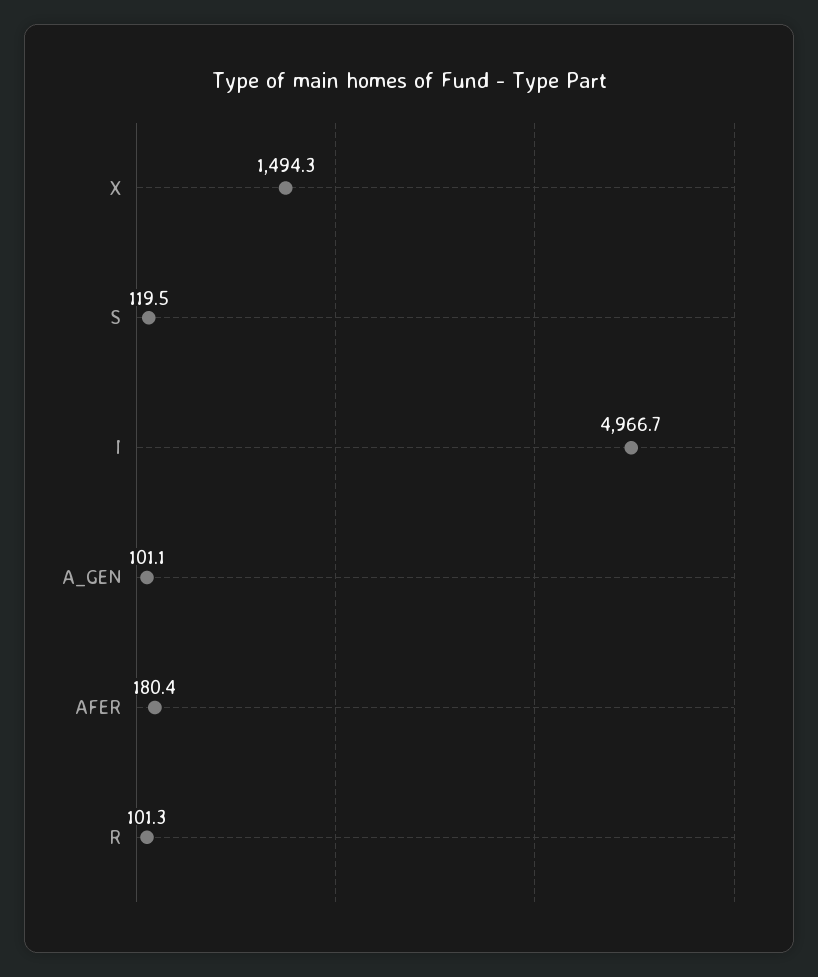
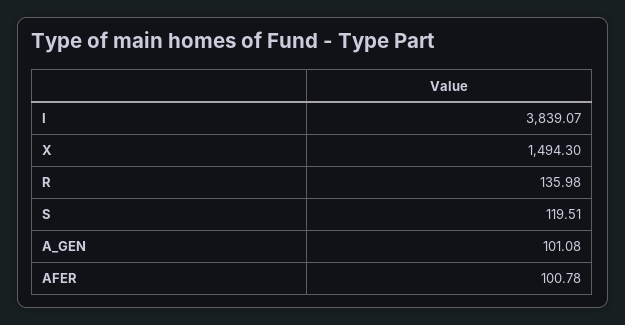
  {
    "X": 1494.3,
    "S": 119.51,
-   "I": 4966.7,
+   "I": 3839.07,
    "A_GEN": 101.08,
-   "AFER": 180.4,
+   "AFER": 100.78,
-   "R": 101.3
+   "R": 135.98
  }

